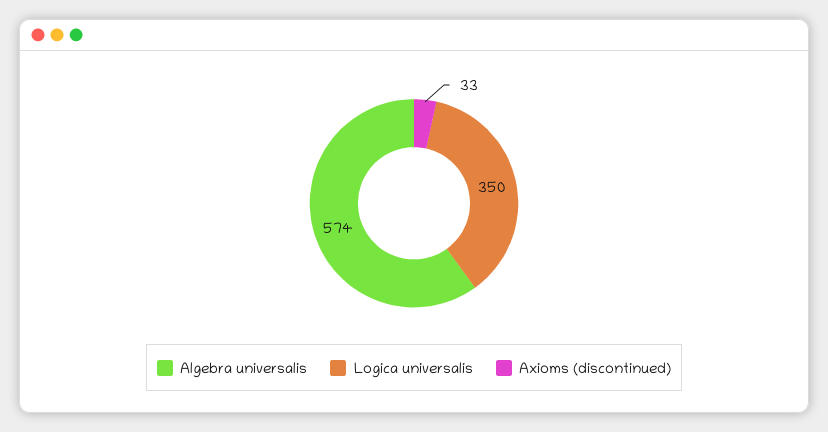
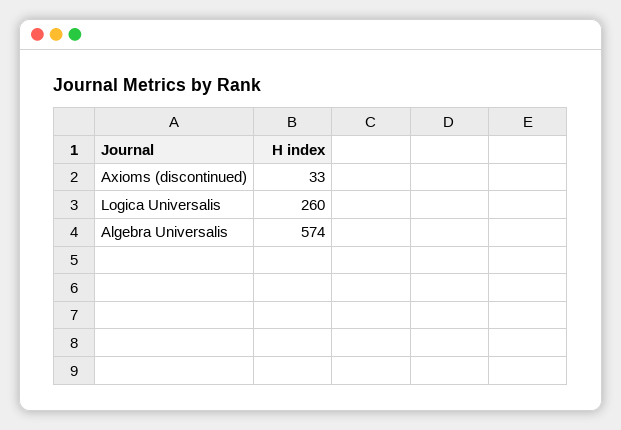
  {
    "Algebra universalis": 574,
-   "Logica universalis": 350,
+   "Logica universalis": 260,
    "Axioms (discontinued)": 33
  }

